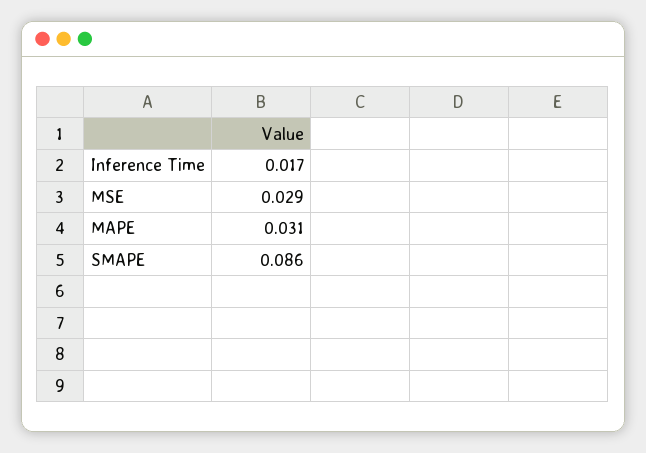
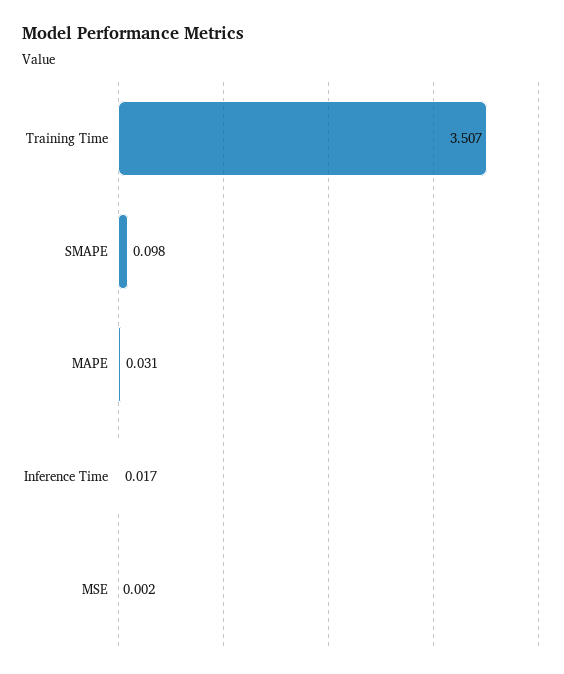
  {
    "Inference Time": 0.017,
-   "MSE": 0.029,
+   "MSE": 0.002,
    "MAPE": 0.031,
-   "SMAPE": 0.086
+   "SMAPE": 0.098,
+   "Training Time": 3.507
  }

